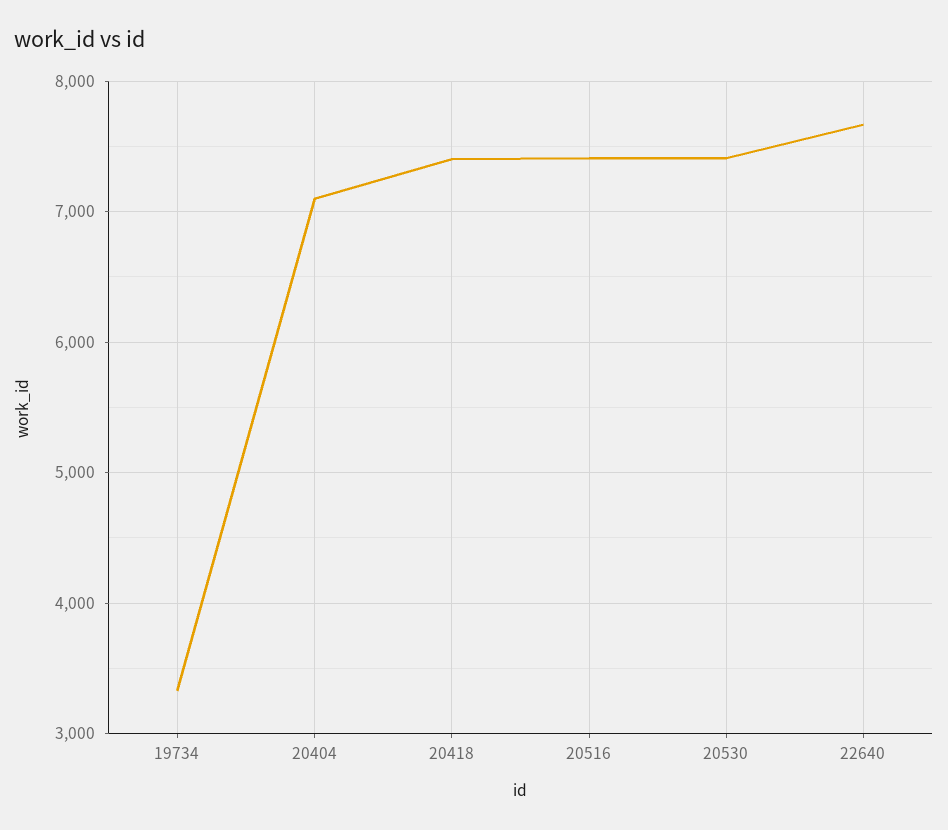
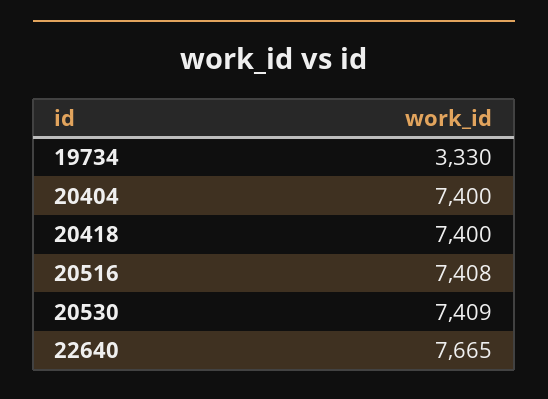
  {
    "19734": 3330,
-   "20404": 7100,
+   "20404": 7400,
    "20418": 7400,
    "20516": 7408,
    "20530": 7409,
    "22640": 7665
  }

